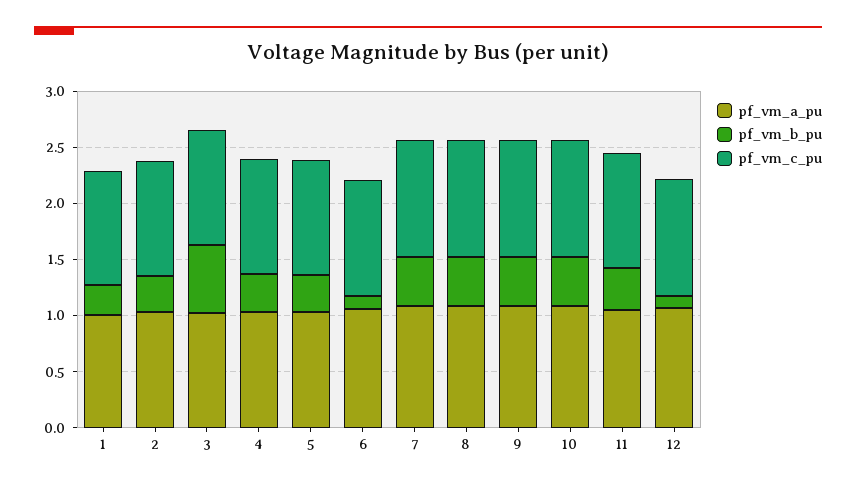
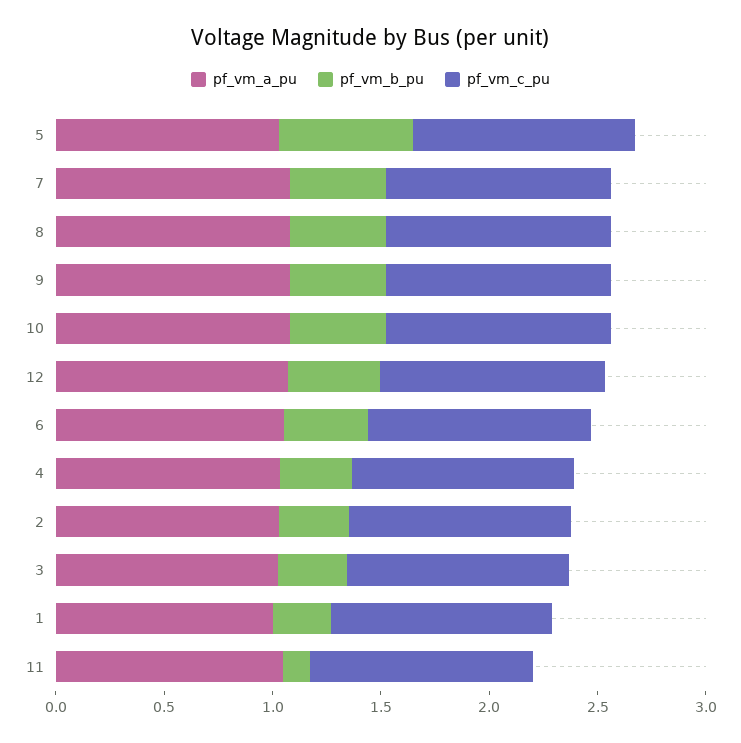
  {
    "pf_vm_a_pu": {
      "1": 1,
      "2": 1,
      "3": 1,
      "4": 1,
      "5": 1,
      "6": 1.1,
      "7": 1.1,
      "8": 1.1,
      "9": 1.1,
      "10": 1.1,
      "11": 1,
      "12": 1.1
    },
    "pf_vm_b_pu": {
      "1": 0.3,
      "2": 0.3,
-     "3": 0.6,
+     "3": 0.3,
      "4": 0.3,
-     "5": 0.3,
+     "5": 0.6,
-     "6": 0.1,
+     "6": 0.4,
      "7": 0.4,
      "8": 0.4,
      "9": 0.4,
      "10": 0.4,
-     "11": 0.4,
+     "11": 0.1,
-     "12": 0.1
+     "12": 0.4
    },
    "pf_vm_c_pu": {
      "1": 1,
      "2": 1,
      "3": 1,
      "4": 1,
      "5": 1,
      "6": 1,
      "7": 1,
      "8": 1,
      "9": 1,
      "10": 1,
      "11": 1,
      "12": 1
    }
  }

